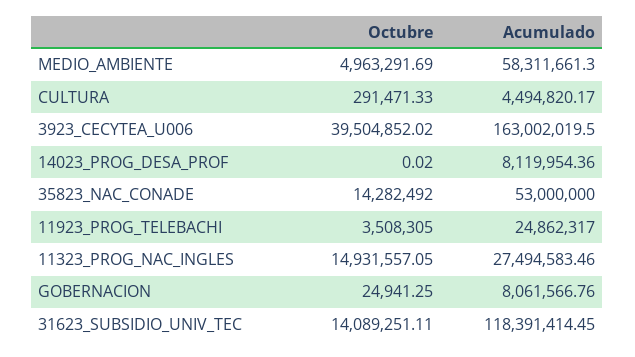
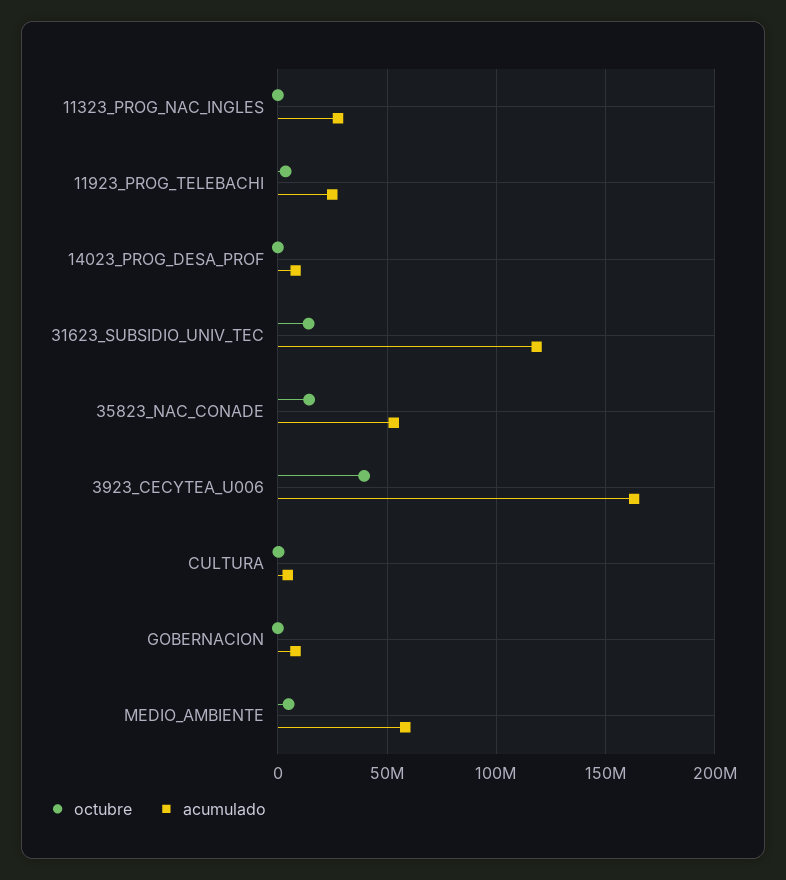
  {
    "Octubre": {
      "MEDIO_AMBIENTE": 4963291.69,
      "CULTURA": 291471.33,
      "3923_CECYTEA_U006": 39504852.02,
      "14023_PROG_DESA_PROF": 0.02,
      "35823_NAC_CONADE": 14282492,
      "11923_PROG_TELEBACHI": 3508305,
-     "11323_PROG_NAC_INGLES": 14931557.05,
+     "11323_PROG_NAC_INGLES": 0,
      "GOBERNACION": 24941.25,
      "31623_SUBSIDIO_UNIV_TEC": 14089251.11
    },
    "Acumulado": {
      "MEDIO_AMBIENTE": 58311661.3,
      "CULTURA": 4494820.17,
      "3923_CECYTEA_U006": 163002019.5,
      "14023_PROG_DESA_PROF": 8119954.36,
      "35823_NAC_CONADE": 53000000,
      "11923_PROG_TELEBACHI": 24862317,
      "11323_PROG_NAC_INGLES": 27494583.46,
      "GOBERNACION": 8061566.76,
      "31623_SUBSIDIO_UNIV_TEC": 118391414.45
    }
  }

